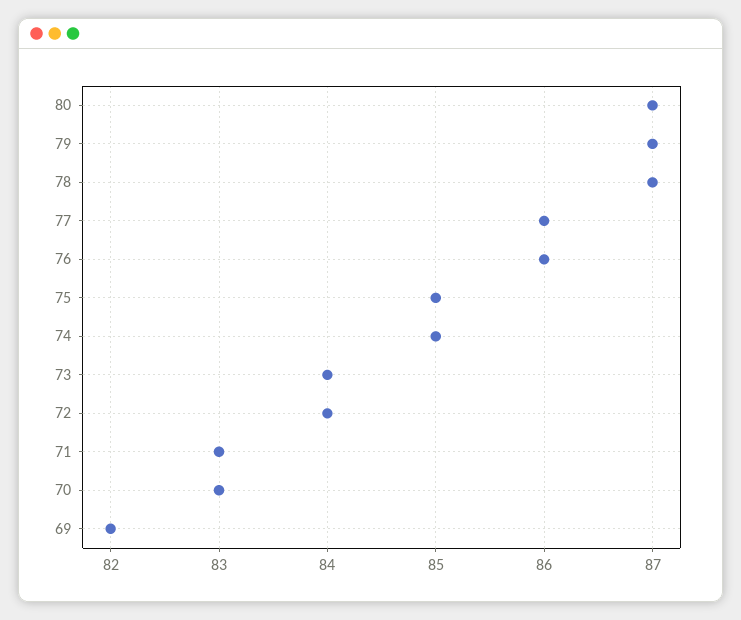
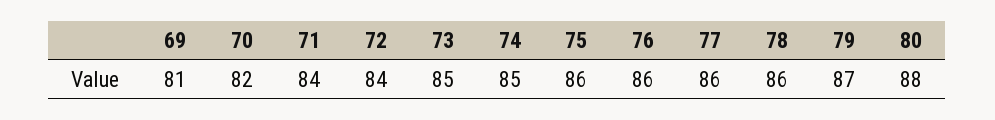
  {
-   "80": 87,
+   "80": 88,
    "79": 87,
-   "78": 87,
+   "78": 86,
    "77": 86,
    "76": 86,
-   "75": 85,
+   "75": 86,
    "74": 85,
-   "73": 84,
+   "73": 85,
    "72": 84,
-   "71": 83,
+   "71": 84,
-   "70": 83,
+   "70": 82,
-   "69": 82
+   "69": 81
  }

